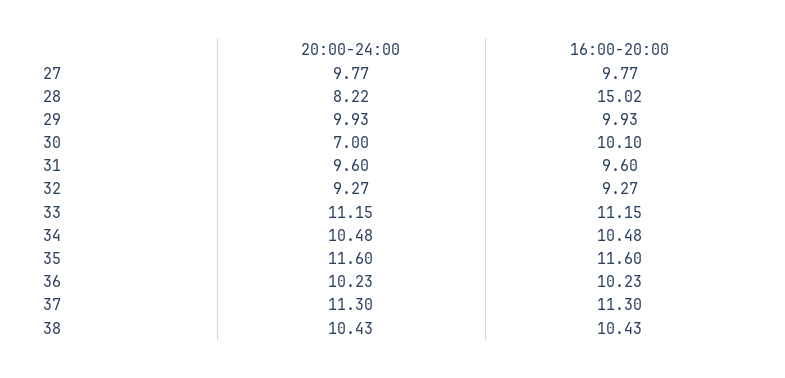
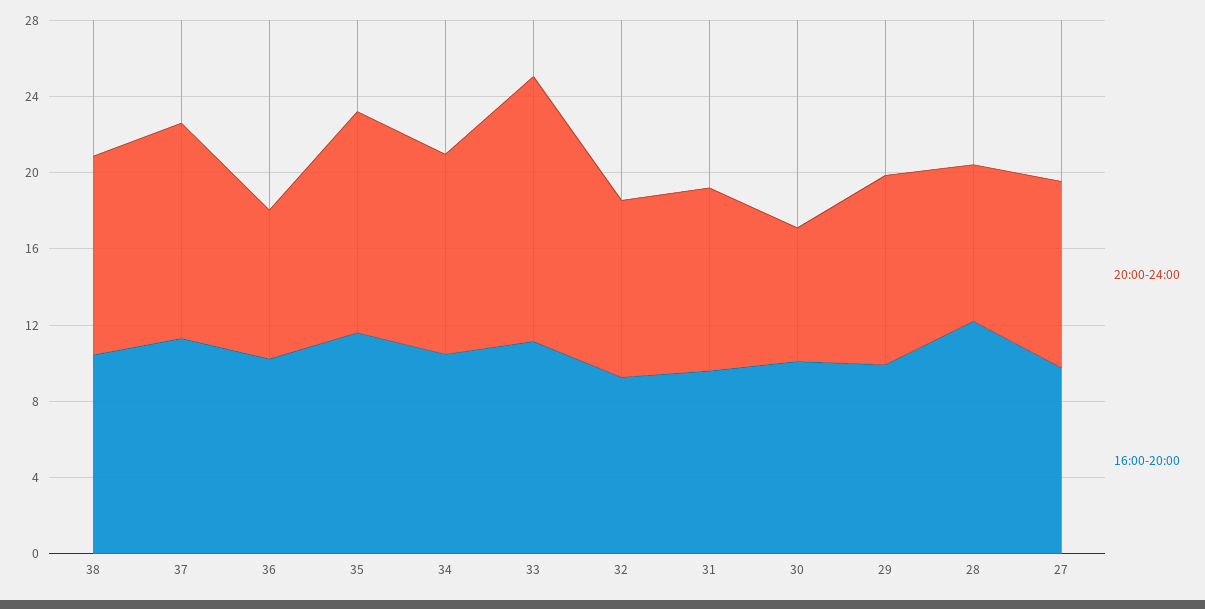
  {
    "20:00-24:00": {
      "27": 9.77,
      "28": 8.22,
      "29": 9.93,
      "30": 7,
      "31": 9.6,
      "32": 9.27,
-     "33": 11.15,
+     "33": 14,
      "34": 10.48,
      "35": 11.6,
-     "36": 10.23,
+     "36": 8,
      "37": 11.3,
      "38": 10.43
    },
    "16:00-20:00": {
      "27": 9.77,
-     "28": 15.02,
+     "28": 12,
      "29": 9.93,
      "30": 10.1,
      "31": 9.6,
      "32": 9.27,
      "33": 11.15,
      "34": 10.48,
      "35": 11.6,
      "36": 10.23,
      "37": 11.3,
      "38": 10.43
    }
  }

